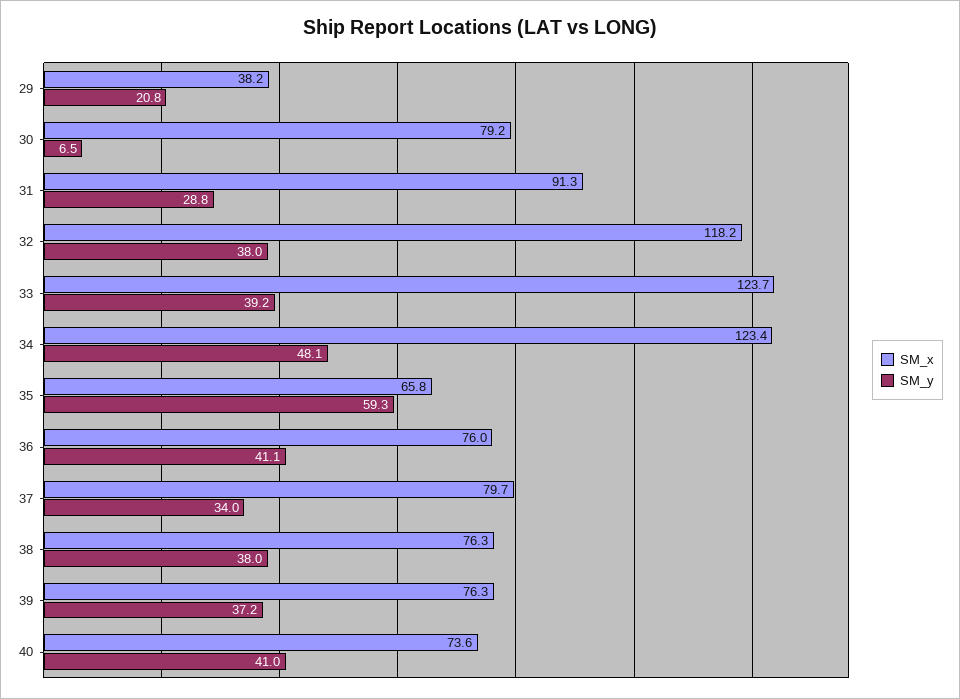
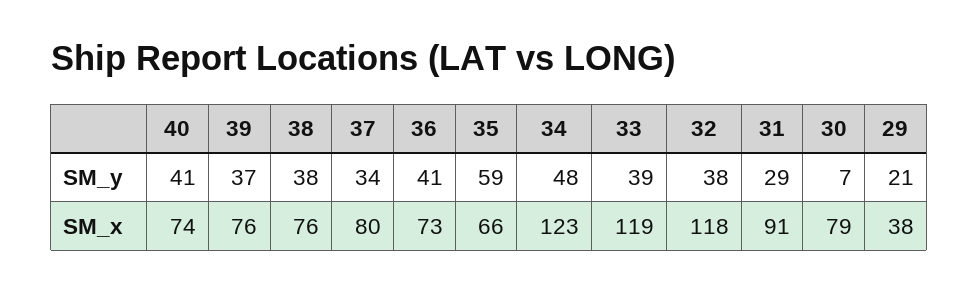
  {
    "SM_x": {
      "29": 38.2,
      "30": 79.2,
      "31": 91.3,
      "32": 118.2,
-     "33": 123.7,
+     "33": 119,
      "34": 123.4,
      "35": 65.8,
-     "36": 76,
+     "36": 73,
      "37": 79.7,
      "38": 76.3,
      "39": 76.3,
      "40": 73.6
    },
    "SM_y": {
      "29": 20.8,
      "30": 6.5,
      "31": 28.8,
      "32": 38,
      "33": 39.2,
      "34": 48.1,
      "35": 59.3,
      "36": 41.1,
      "37": 34,
      "38": 38,
      "39": 37.2,
      "40": 41
    }
  }

